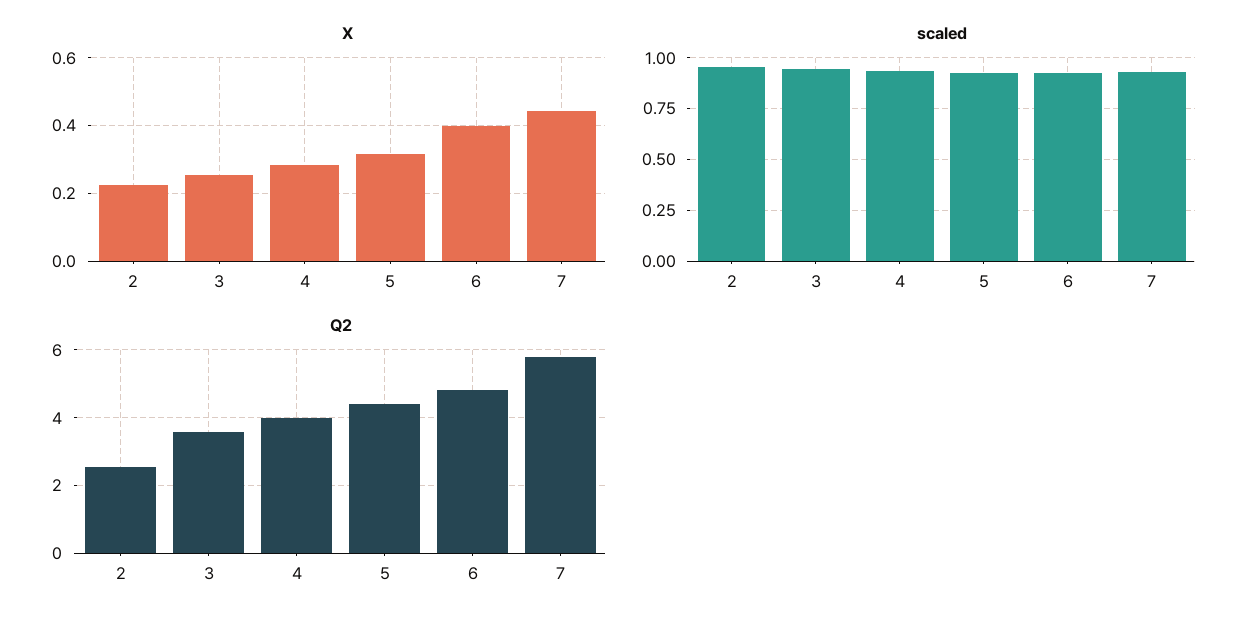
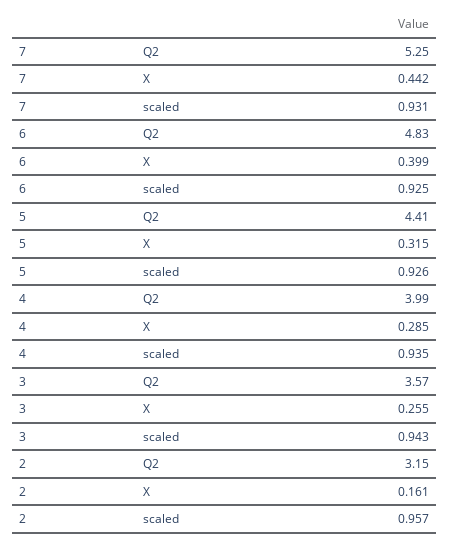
  {
    "X": {
-     "2": 0.22,
+     "2": 0.161,
      "3": 0.255,
      "4": 0.285,
      "5": 0.315,
      "6": 0.399,
      "7": 0.442
    },
    "scaled": {
      "2": 0.957,
      "3": 0.943,
      "4": 0.935,
      "5": 0.926,
      "6": 0.925,
      "7": 0.931
    },
    "Q2": {
-     "2": 2.6,
+     "2": 3.15,
      "3": 3.57,
      "4": 3.99,
      "5": 4.41,
      "6": 4.83,
-     "7": 5.8
+     "7": 5.25
    }
  }

